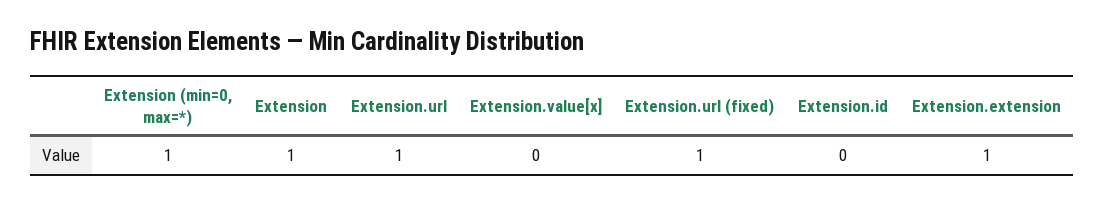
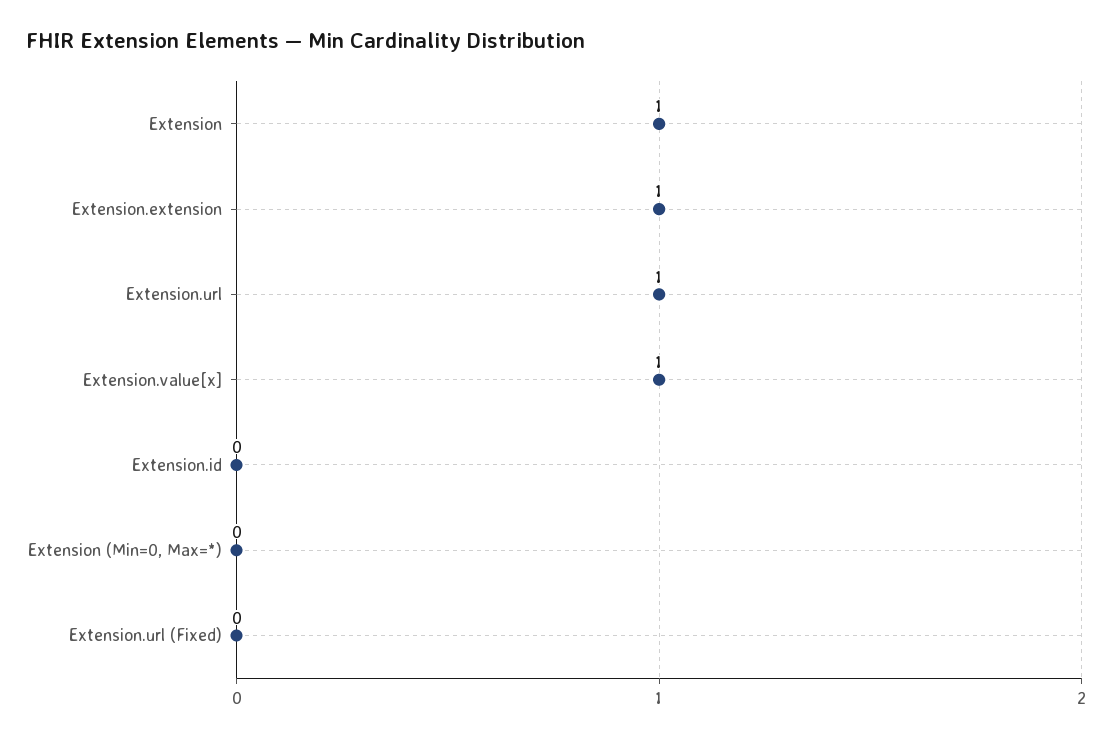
  {
-   "Extension (min=0, max=*)": 1,
+   "Extension (min=0, max=*)": 0,
    "Extension": 1,
    "Extension.url": 1,
-   "Extension.value[x]": 0,
+   "Extension.value[x]": 1,
-   "Extension.url (fixed)": 1,
+   "Extension.url (fixed)": 0,
    "Extension.id": 0,
    "Extension.extension": 1
  }

